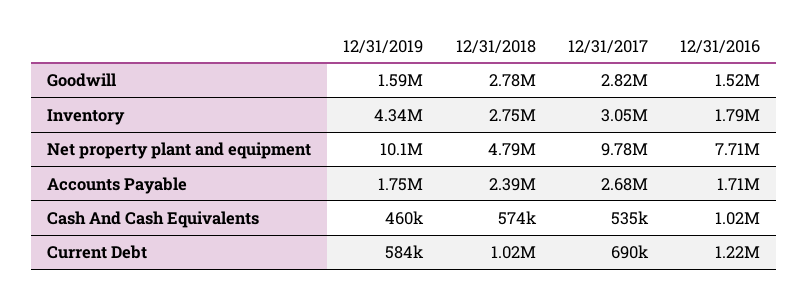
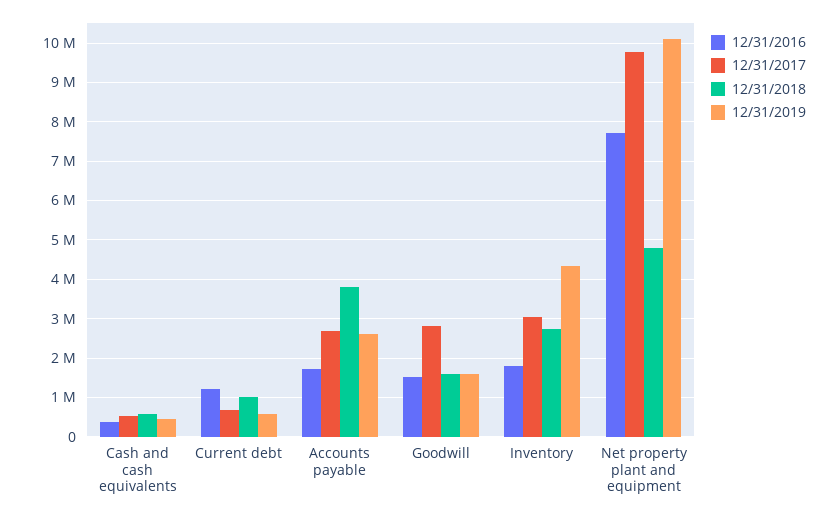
  {
    "12/31/2019": {
      "Goodwill": 1590000,
      "Inventory": 4340000,
      "Net property plant and equipment": 10100000,
-     "Accounts Payable": 1750000,
+     "Accounts Payable": 2600000,
      "Cash And Cash Equivalents": 460000,
      "Current Debt": 584000
    },
    "12/31/2018": {
-     "Goodwill": 2780000,
+     "Goodwill": 1600000,
      "Inventory": 2750000,
      "Net property plant and equipment": 4790000,
-     "Accounts Payable": 2390000,
+     "Accounts Payable": 3800000,
      "Cash And Cash Equivalents": 574000,
      "Current Debt": 1020000
    },
    "12/31/2017": {
      "Goodwill": 2820000,
      "Inventory": 3050000,
      "Net property plant and equipment": 9780000,
      "Accounts Payable": 2680000,
      "Cash And Cash Equivalents": 535000,
      "Current Debt": 690000
    },
    "12/31/2016": {
      "Goodwill": 1520000,
      "Inventory": 1790000,
      "Net property plant and equipment": 7710000,
      "Accounts Payable": 1710000,
-     "Cash And Cash Equivalents": 1020000,
+     "Cash And Cash Equivalents": 400000,
      "Current Debt": 1220000
    }
  }

